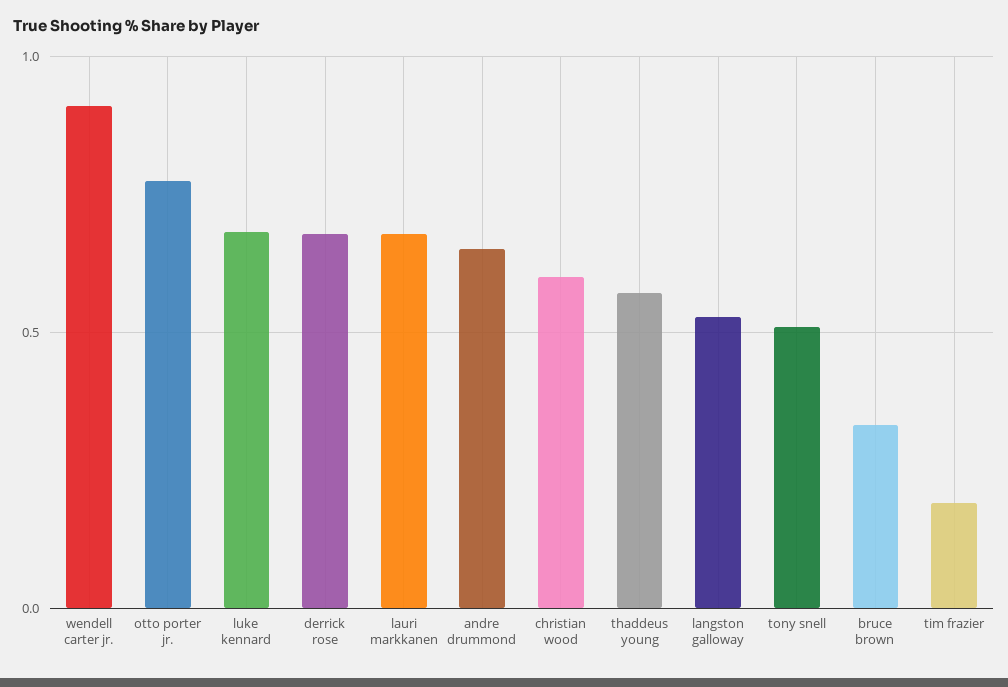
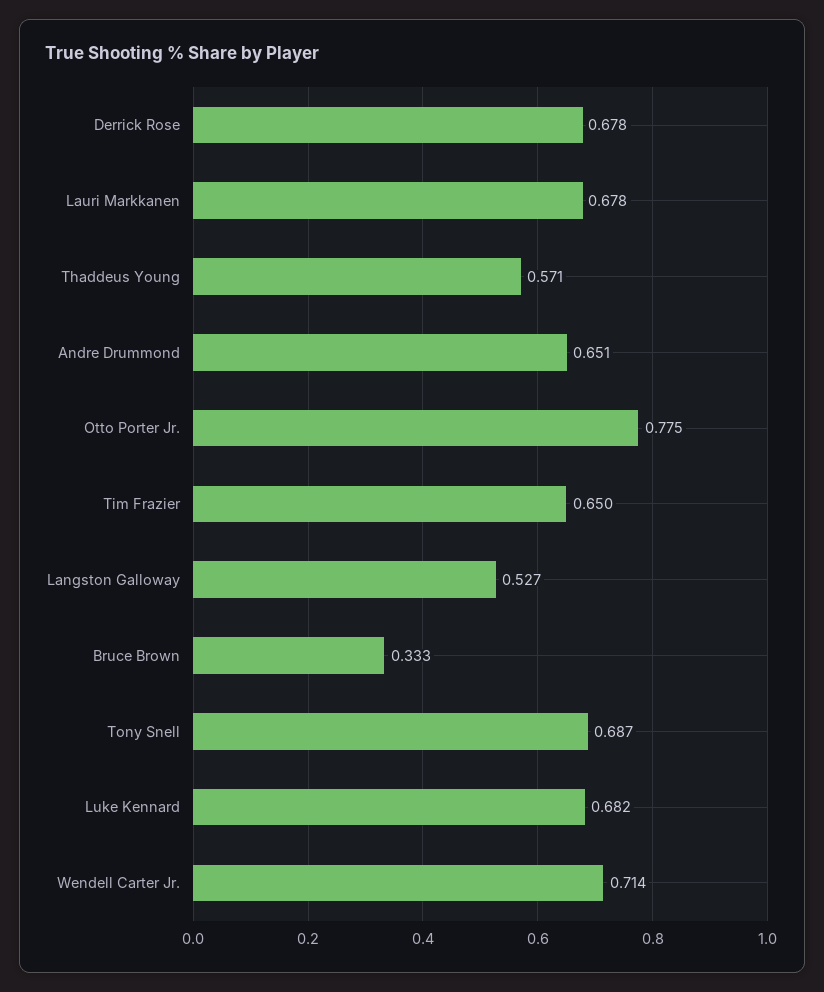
  {
-   "wendell carter jr.": 0.9,
+   "wendell carter jr.": 0.714,
    "otto porter jr.": 0.775,
    "luke kennard": 0.682,
    "derrick rose": 0.678,
    "lauri markkanen": 0.678,
    "andre drummond": 0.651,
-   "christian wood": 0.6,
    "thaddeus young": 0.571,
    "langston galloway": 0.527,
-   "tony snell": 0.5,
+   "tony snell": 0.687,
    "bruce brown": 0.333,
-   "tim frazier": 0.2
+   "tim frazier": 0.65
  }

